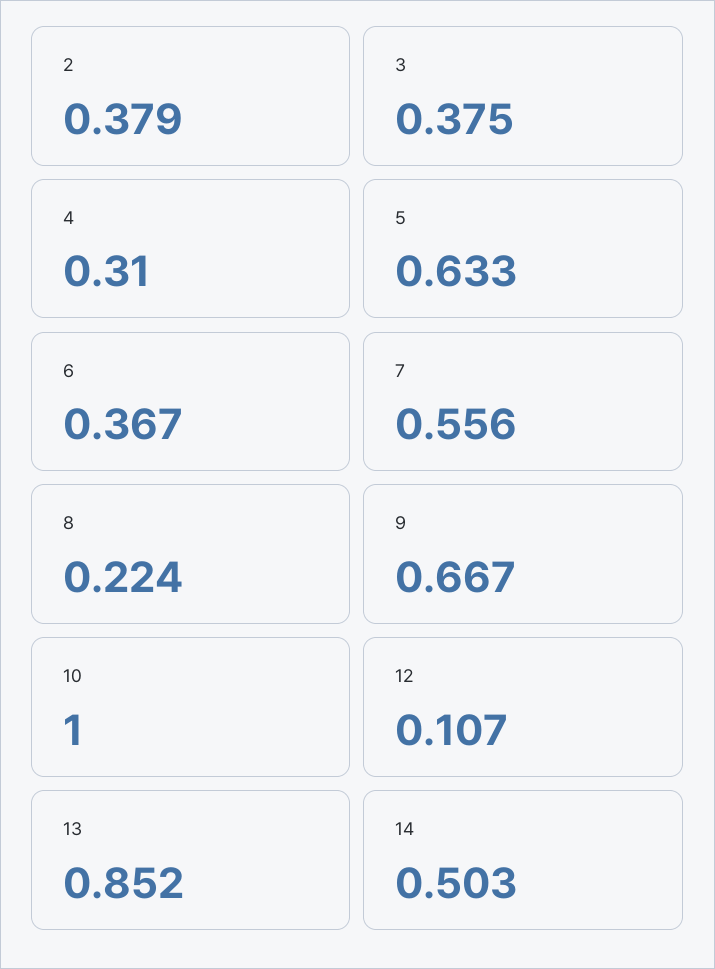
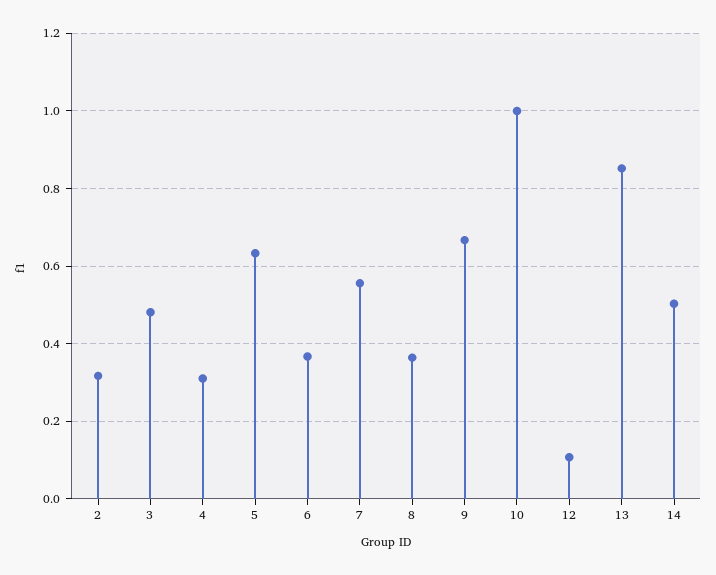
  {
-   "2": 0.379,
+   "2": 0.32,
-   "3": 0.375,
+   "3": 0.48,
    "4": 0.31,
    "5": 0.633,
    "6": 0.367,
    "7": 0.556,
-   "8": 0.224,
+   "8": 0.36,
    "9": 0.667,
    "10": 1,
    "12": 0.107,
    "13": 0.852,
    "14": 0.503
  }

